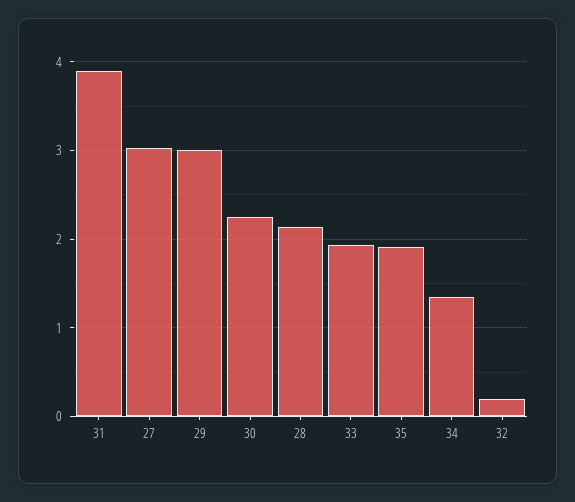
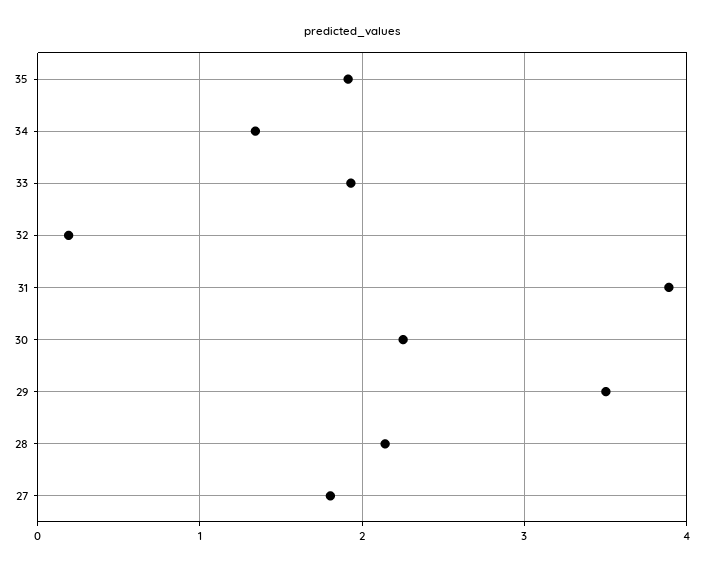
  {
    "31": 3.9,
-   "27": 3,
+   "27": 1.8,
-   "29": 3,
+   "29": 3.5,
    "30": 2.3,
    "28": 2.1,
    "33": 1.9,
    "35": 1.9,
    "34": 1.3,
    "32": 0.2
  }

